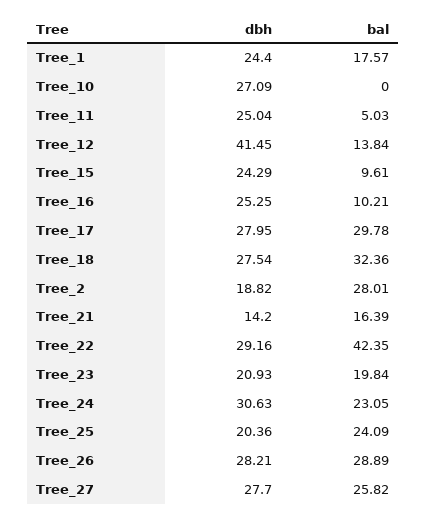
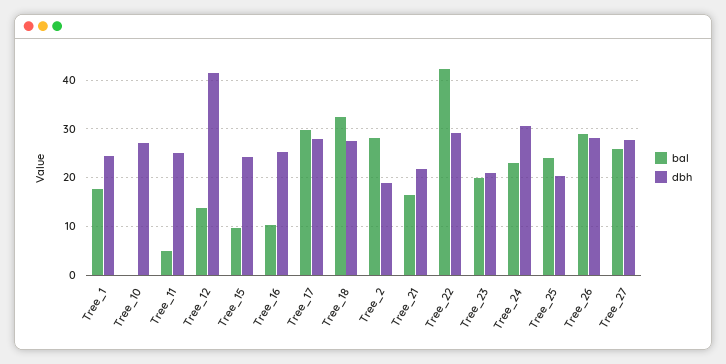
  {
    "dbh": {
      "Tree_1": 24.4,
      "Tree_10": 27.09,
      "Tree_11": 25.04,
      "Tree_12": 41.45,
      "Tree_15": 24.29,
      "Tree_16": 25.25,
      "Tree_17": 27.95,
      "Tree_18": 27.54,
      "Tree_2": 18.82,
-     "Tree_21": 14.2,
+     "Tree_21": 22,
      "Tree_22": 29.16,
      "Tree_23": 20.93,
      "Tree_24": 30.63,
      "Tree_25": 20.36,
      "Tree_26": 28.21,
      "Tree_27": 27.7
    },
    "bal": {
      "Tree_1": 17.57,
      "Tree_10": 0,
      "Tree_11": 5.03,
      "Tree_12": 13.84,
      "Tree_15": 9.61,
      "Tree_16": 10.21,
      "Tree_17": 29.78,
      "Tree_18": 32.36,
      "Tree_2": 28.01,
      "Tree_21": 16.39,
      "Tree_22": 42.35,
      "Tree_23": 19.84,
      "Tree_24": 23.05,
      "Tree_25": 24.09,
      "Tree_26": 28.89,
      "Tree_27": 25.82
    }
  }

